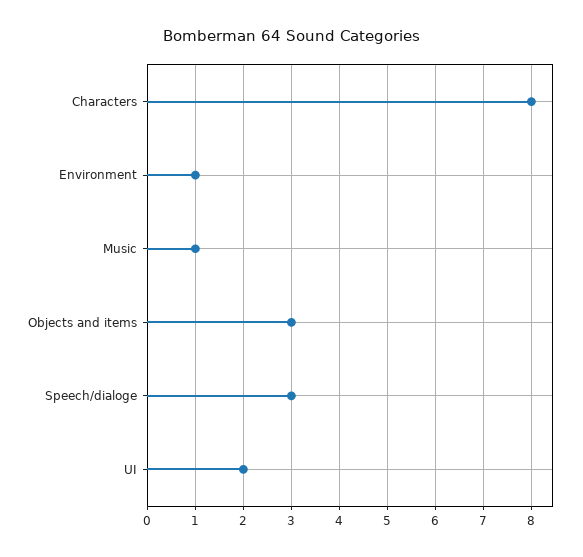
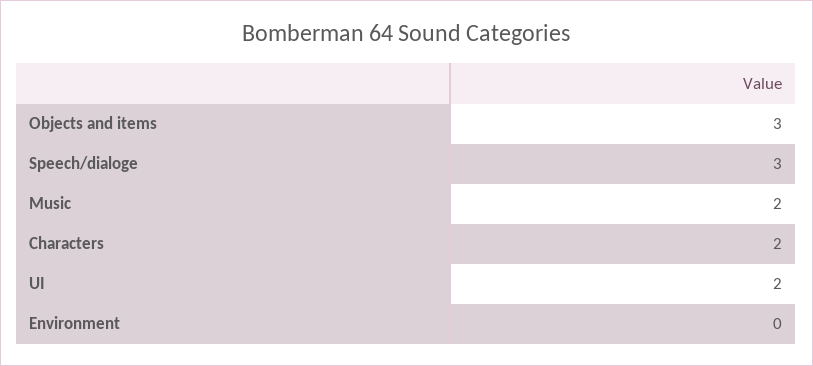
  {
-   "Characters": 8,
+   "Characters": 2,
-   "Environment": 1,
+   "Environment": 0,
-   "Music": 1,
+   "Music": 2,
    "Objects and items": 3,
    "Speech/dialoge": 3,
    "UI": 2
  }

